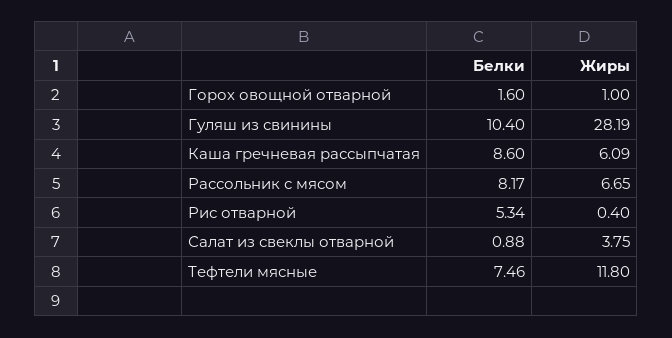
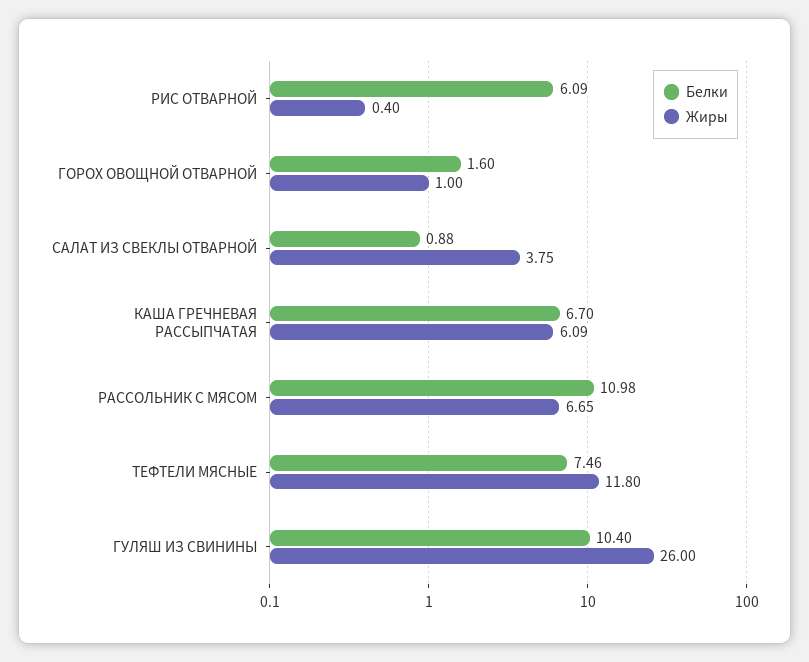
  {
    "Белки": {
      "Горох овощной отварной": 1.6,
      "Гуляш из свинины": 10.4,
-     "Каша гречневая рассыпчатая": 8.6,
+     "Каша гречневая рассыпчатая": 6.7,
-     "Рассольник с мясом": 8.17,
+     "Рассольник с мясом": 10.98,
-     "Рис отварной": 5.34,
+     "Рис отварной": 6.09,
      "Салат из свеклы отварной": 0.88,
      "Тефтели мясные": 7.46
    },
    "Жиры": {
      "Горох овощной отварной": 1,
-     "Гуляш из свинины": 28.19,
+     "Гуляш из свинины": 26,
      "Каша гречневая рассыпчатая": 6.09,
      "Рассольник с мясом": 6.65,
      "Рис отварной": 0.4,
      "Салат из свеклы отварной": 3.75,
      "Тефтели мясные": 11.8
    }
  }

